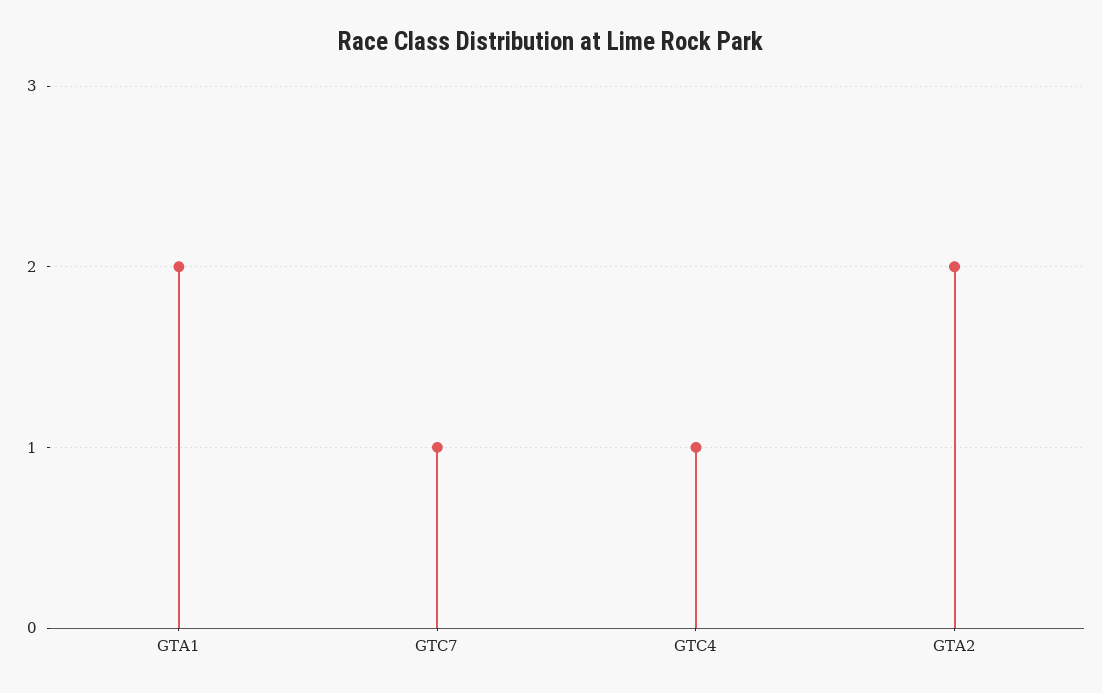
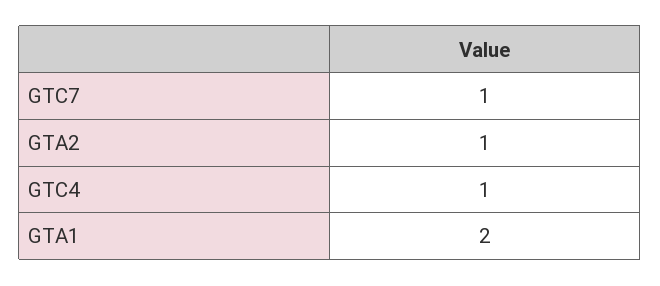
  {
    "GTA1": 2,
    "GTC7": 1,
    "GTC4": 1,
-   "GTA2": 2
+   "GTA2": 1
  }

